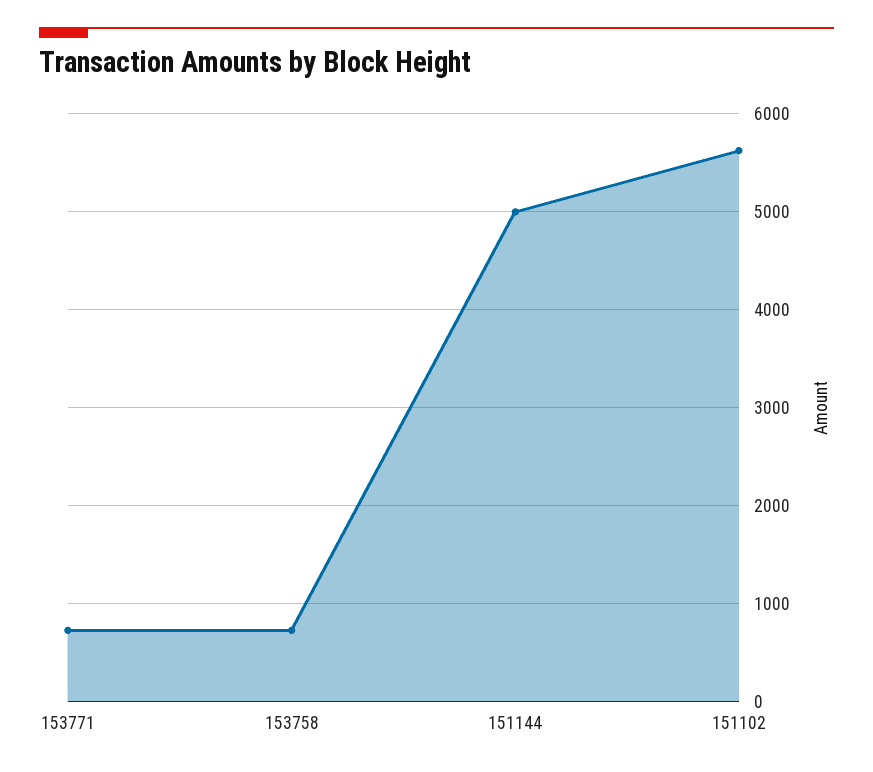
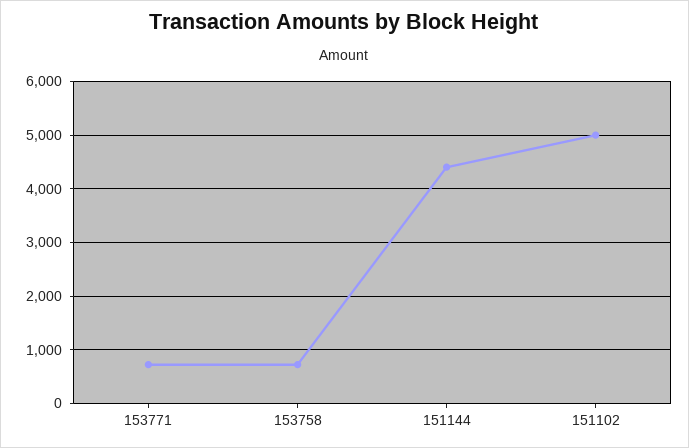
  {
    "153771": 700,
    "153758": 700,
-   "151144": 5000,
+   "151144": 4400,
-   "151102": 5600
+   "151102": 5000
  }

